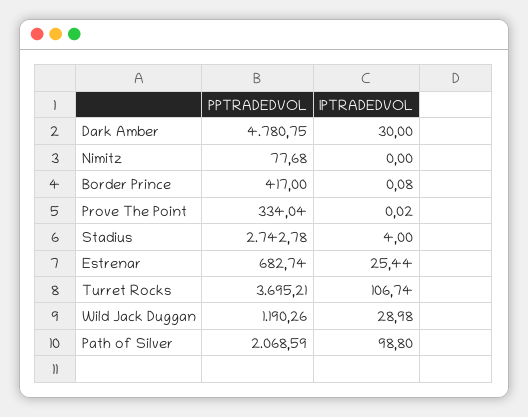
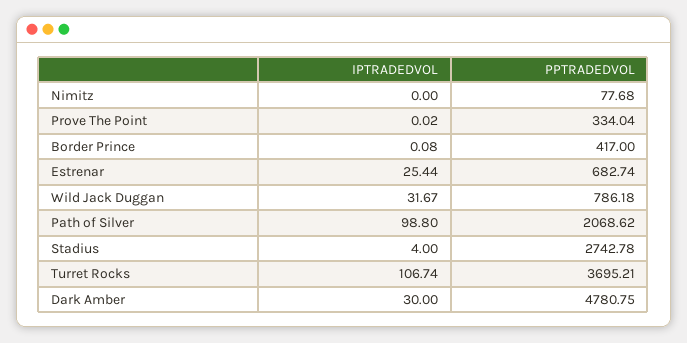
  {
    "PPTRADEDVOL": {
      "Dark Amber": 4780.75,
      "Nimitz": 77.68,
      "Border Prince": 417,
      "Prove The Point": 334.04,
      "Stadius": 2742.78,
      "Estrenar": 682.74,
      "Turret Rocks": 3695.21,
-     "Wild Jack Duggan": 1190.26,
+     "Wild Jack Duggan": 786.18,
-     "Path of Silver": 2068.59
+     "Path of Silver": 2068.62
    },
    "IPTRADEDVOL": {
      "Dark Amber": 30,
      "Nimitz": 0,
      "Border Prince": 0.08,
      "Prove The Point": 0.02,
      "Stadius": 4,
      "Estrenar": 25.44,
      "Turret Rocks": 106.74,
-     "Wild Jack Duggan": 28.98,
+     "Wild Jack Duggan": 31.67,
      "Path of Silver": 98.8
    }
  }

